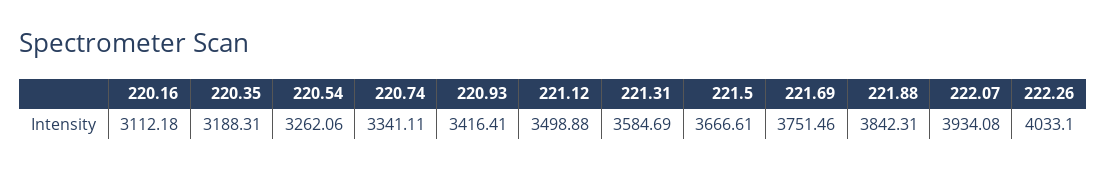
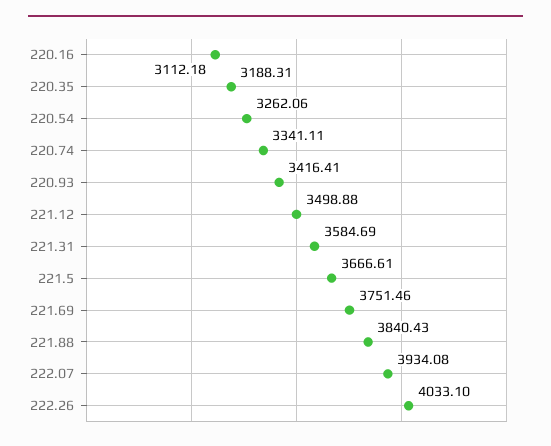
  {
    "220.16": 3112.18,
    "220.35": 3188.31,
    "220.54": 3262.06,
    "220.74": 3341.11,
    "220.93": 3416.41,
    "221.12": 3498.88,
    "221.31": 3584.69,
    "221.5": 3666.61,
    "221.69": 3751.46,
-   "221.88": 3842.31,
+   "221.88": 3840.43,
    "222.07": 3934.08,
    "222.26": 4033.1
  }

